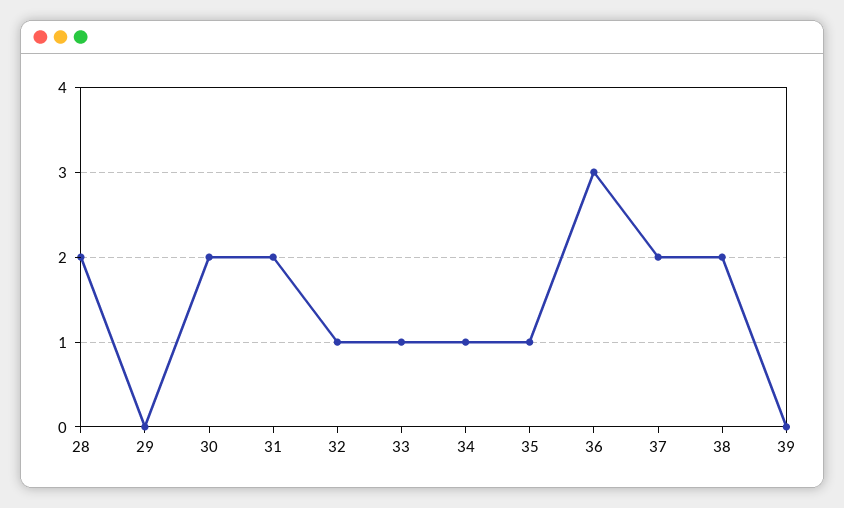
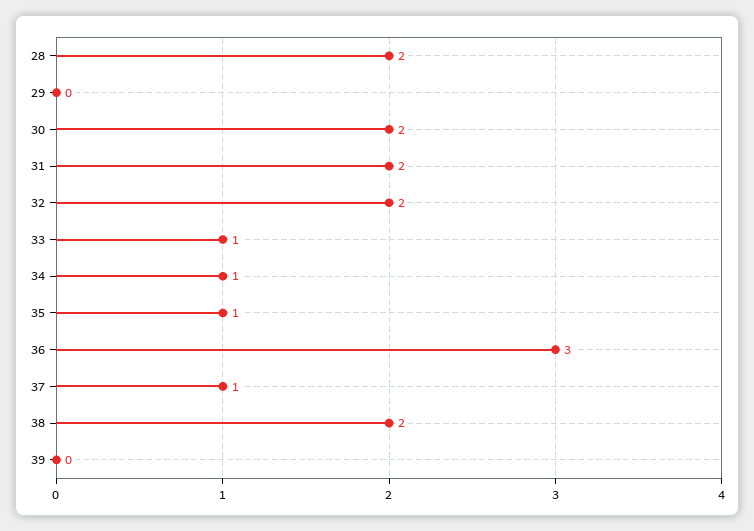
  {
    "28": 2,
    "29": 0,
    "30": 2,
    "31": 2,
-   "32": 1,
+   "32": 2,
    "33": 1,
    "34": 1,
    "35": 1,
    "36": 3,
-   "37": 2,
+   "37": 1,
    "38": 2,
    "39": 0
  }

